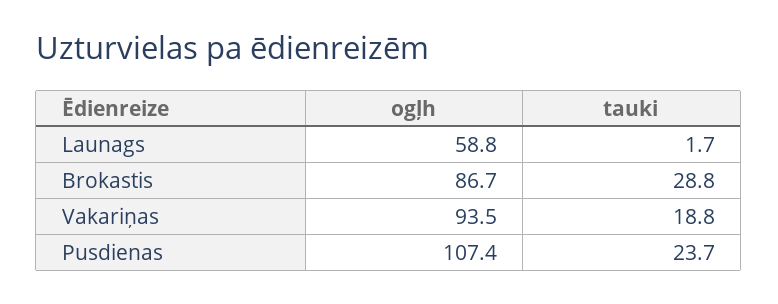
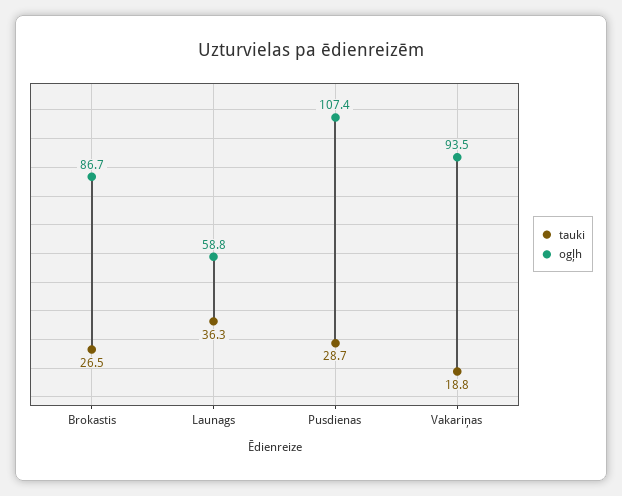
  {
    "ogļh": {
      "Launags": 58.8,
      "Brokastis": 86.7,
      "Vakariņas": 93.5,
      "Pusdienas": 107.4
    },
    "tauki": {
-     "Launags": 1.7,
+     "Launags": 36.3,
-     "Brokastis": 28.8,
+     "Brokastis": 26.5,
      "Vakariņas": 18.8,
-     "Pusdienas": 23.7
+     "Pusdienas": 28.7
    }
  }

